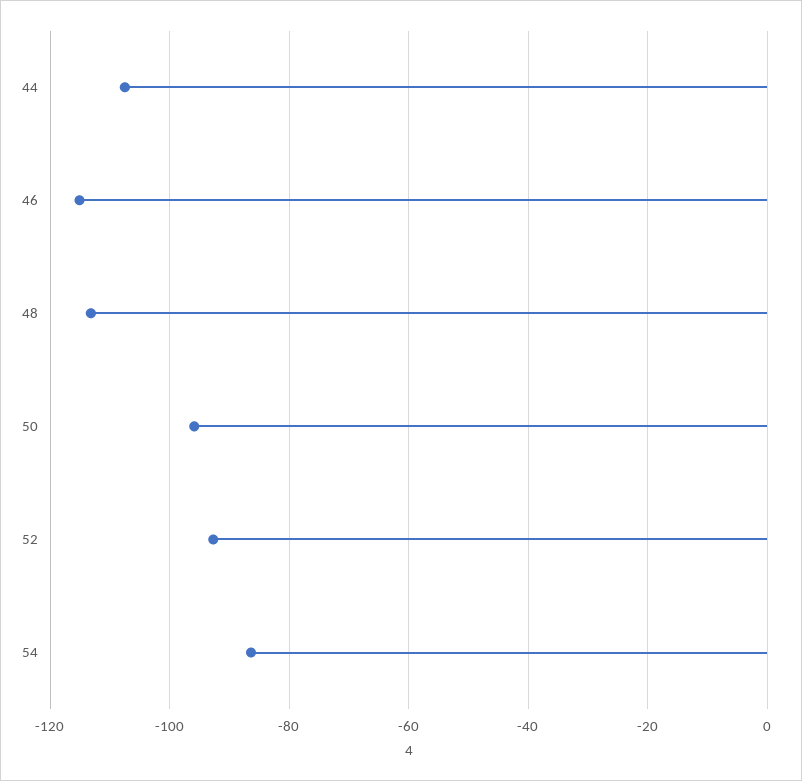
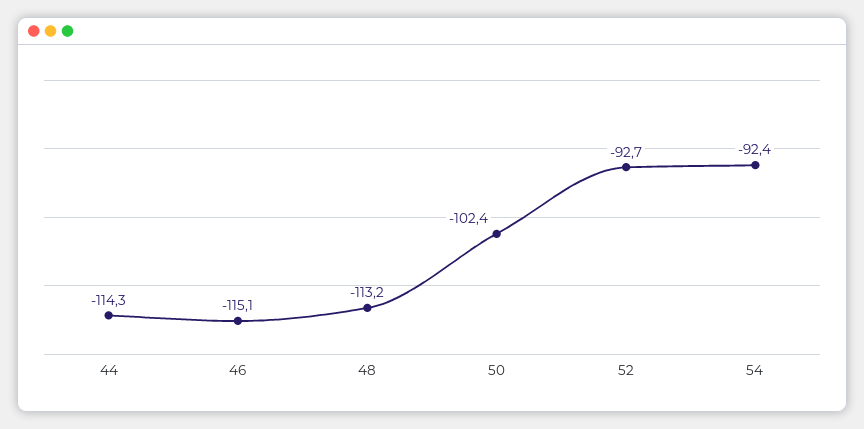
  {
-   "44": -108,
+   "44": -114.3,
    "46": -115.1,
    "48": -113.2,
-   "50": -96,
+   "50": -102.4,
    "52": -92.7,
-   "54": -86
+   "54": -92.4
  }

